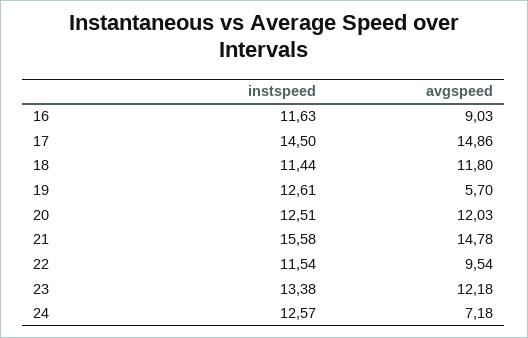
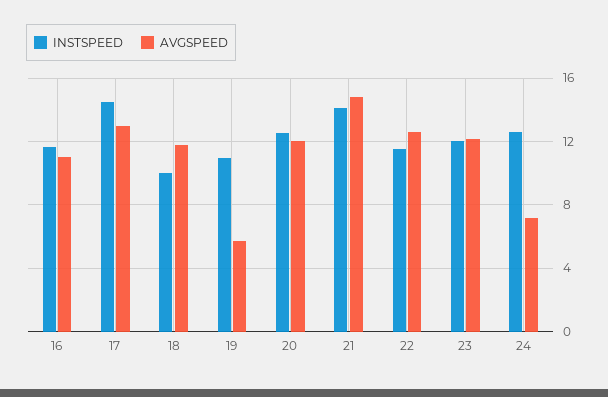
  {
    "instspeed": {
      "16": 11.63,
      "17": 14.5,
-     "18": 11.44,
+     "18": 10,
-     "19": 12.61,
+     "19": 11,
      "20": 12.51,
-     "21": 15.58,
+     "21": 14,
      "22": 11.54,
-     "23": 13.38,
+     "23": 12,
      "24": 12.57
    },
    "avgspeed": {
-     "16": 9.03,
+     "16": 11,
-     "17": 14.86,
+     "17": 13,
      "18": 11.8,
      "19": 5.7,
      "20": 12.03,
      "21": 14.78,
-     "22": 9.54,
+     "22": 12.5,
      "23": 12.18,
      "24": 7.18
    }
  }

